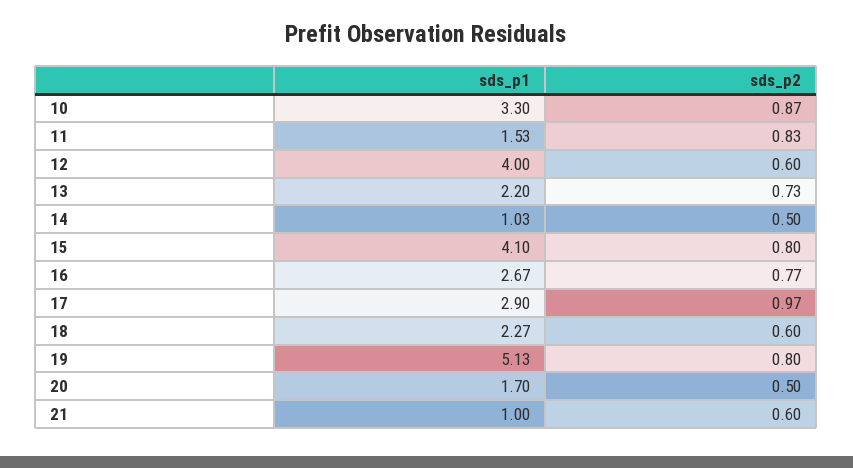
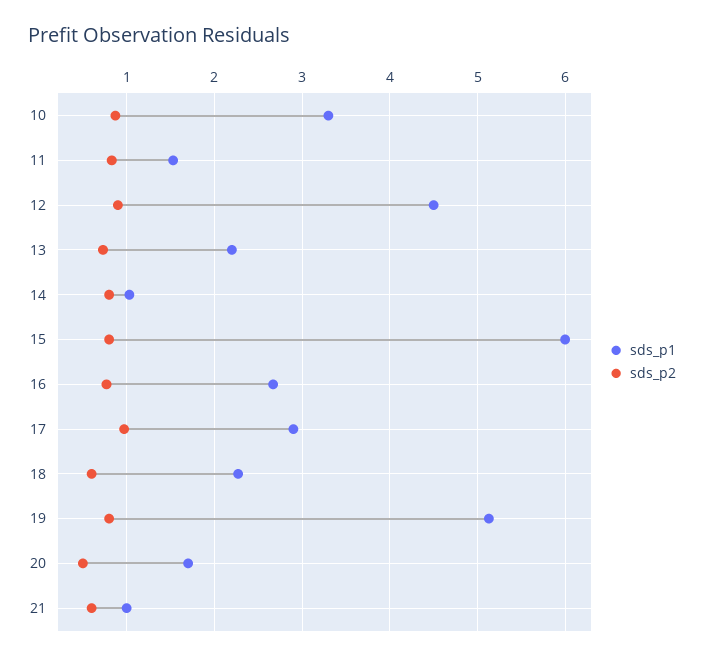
  {
    "sds_p1": {
      "10": 3.3,
      "11": 1.53,
-     "12": 4,
+     "12": 4.5,
      "13": 2.2,
      "14": 1.03,
-     "15": 4.1,
+     "15": 6,
      "16": 2.67,
      "17": 2.9,
      "18": 2.27,
      "19": 5.13,
      "20": 1.7,
      "21": 1
    },
    "sds_p2": {
      "10": 0.87,
      "11": 0.83,
-     "12": 0.6,
+     "12": 0.9,
      "13": 0.73,
-     "14": 0.5,
+     "14": 0.8,
      "15": 0.8,
      "16": 0.77,
      "17": 0.97,
      "18": 0.6,
      "19": 0.8,
      "20": 0.5,
      "21": 0.6
    }
  }

